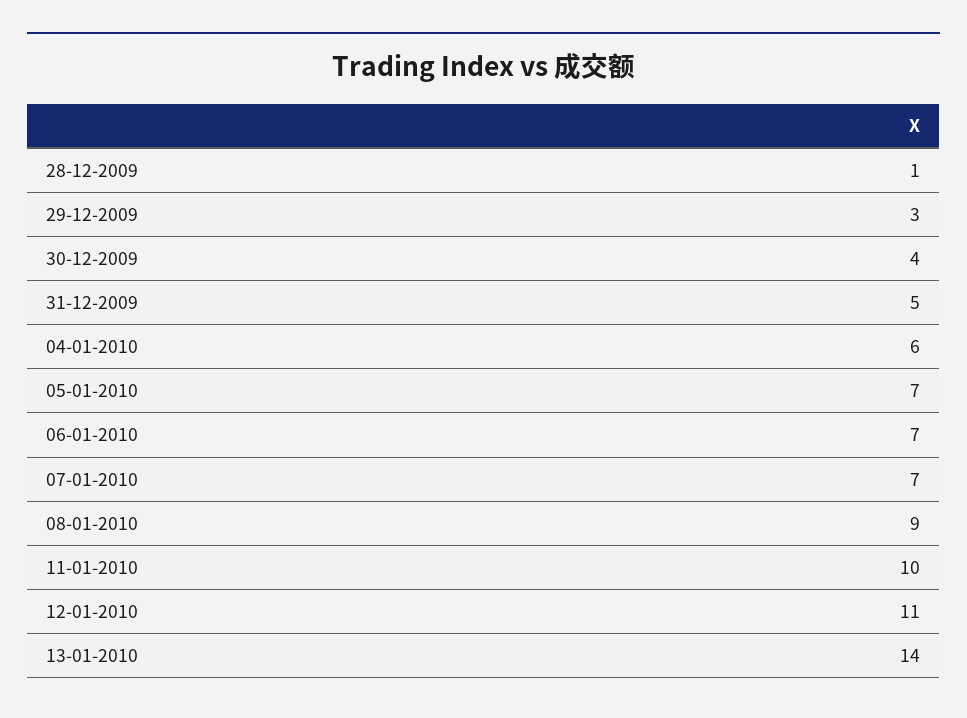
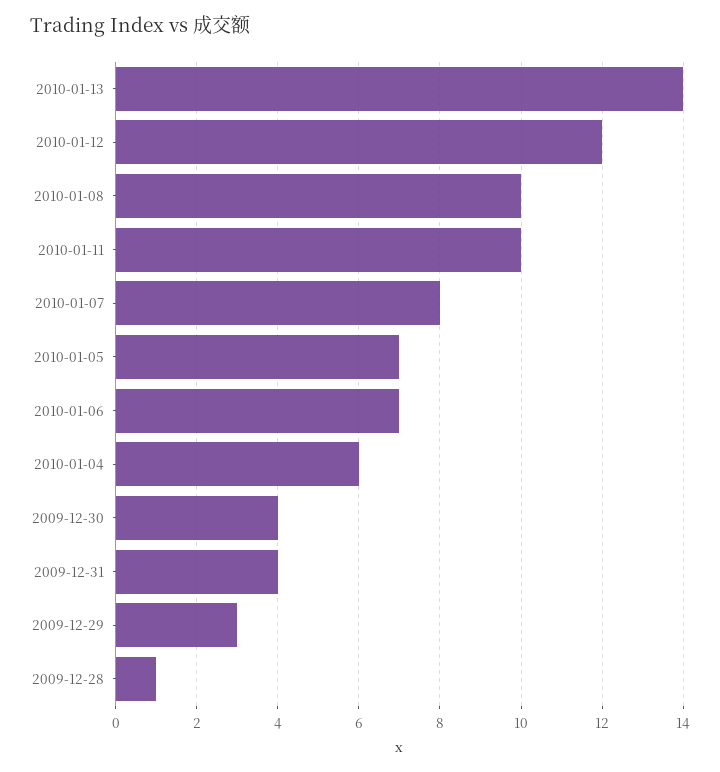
  {
    "28-12-2009": 1,
    "29-12-2009": 3,
    "30-12-2009": 4,
-   "31-12-2009": 5,
+   "31-12-2009": 4,
    "04-01-2010": 6,
    "05-01-2010": 7,
    "06-01-2010": 7,
-   "07-01-2010": 7,
+   "07-01-2010": 8,
-   "08-01-2010": 9,
+   "08-01-2010": 10,
    "11-01-2010": 10,
-   "12-01-2010": 11,
+   "12-01-2010": 12,
    "13-01-2010": 14
  }

